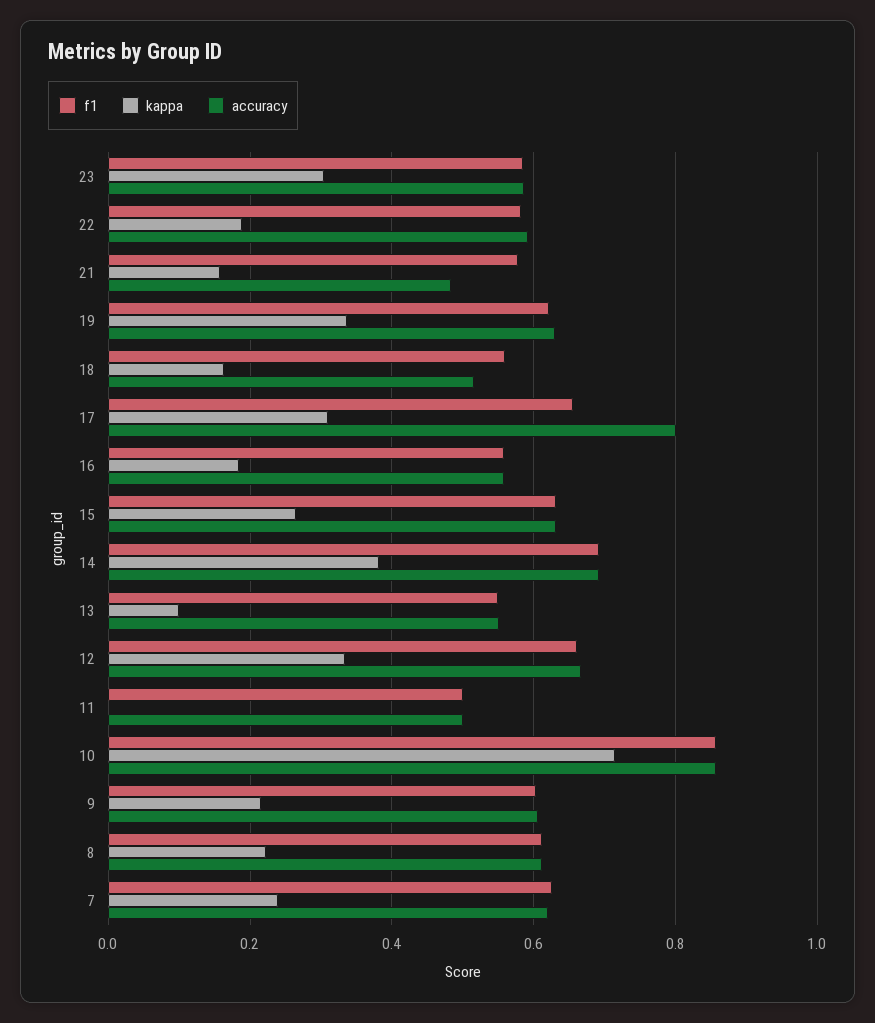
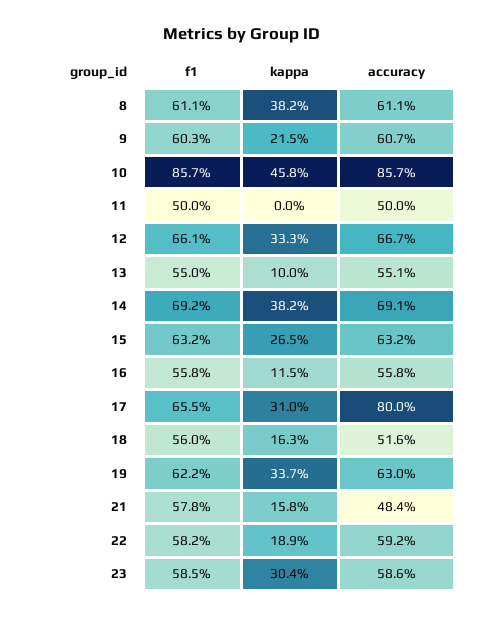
  {
    "f1": {
      "23": 0.585,
      "22": 0.582,
      "21": 0.578,
      "19": 0.622,
      "18": 0.56,
      "17": 0.655,
      "16": 0.558,
      "15": 0.632,
      "14": 0.692,
      "13": 0.55,
      "12": 0.661,
      "11": 0.5,
      "10": 0.857,
      "9": 0.603,
-     "8": 0.611,
+     "8": 0.611
-     "7": 0.62
    },
    "kappa": {
      "23": 0.304,
      "22": 0.189,
      "21": 0.158,
      "19": 0.337,
      "18": 0.163,
      "17": 0.31,
-     "16": 0.18,
+     "16": 0.115,
      "15": 0.265,
      "14": 0.382,
      "13": 0.1,
      "12": 0.333,
      "11": 0,
-     "10": 0.72,
+     "10": 0.458,
      "9": 0.215,
-     "8": 0.22,
+     "8": 0.382
-     "7": 0.24
    },
    "accuracy": {
      "23": 0.586,
      "22": 0.592,
      "21": 0.484,
      "19": 0.63,
      "18": 0.516,
      "17": 0.8,
      "16": 0.558,
      "15": 0.632,
      "14": 0.691,
      "13": 0.551,
      "12": 0.667,
      "11": 0.5,
      "10": 0.857,
      "9": 0.607,
-     "8": 0.611,
+     "8": 0.611
-     "7": 0.62
    }
  }

